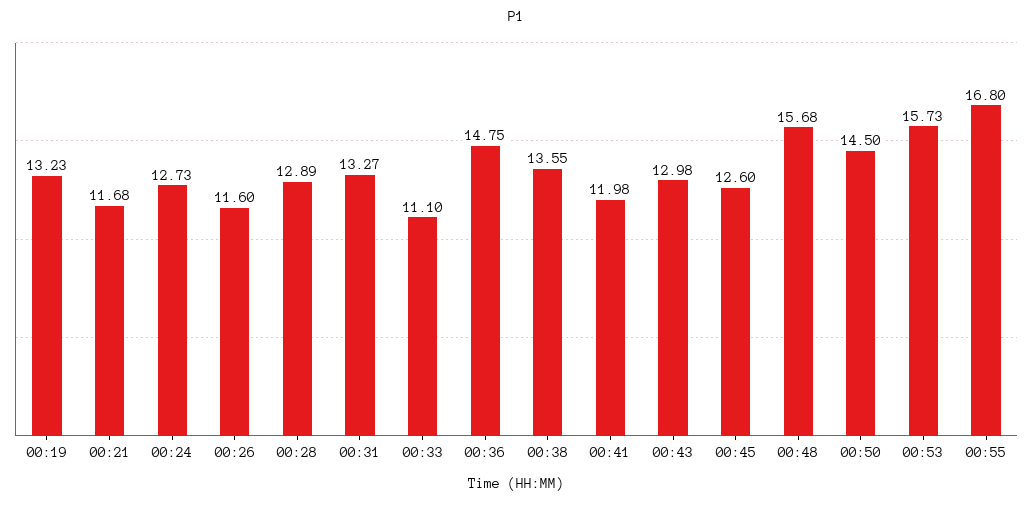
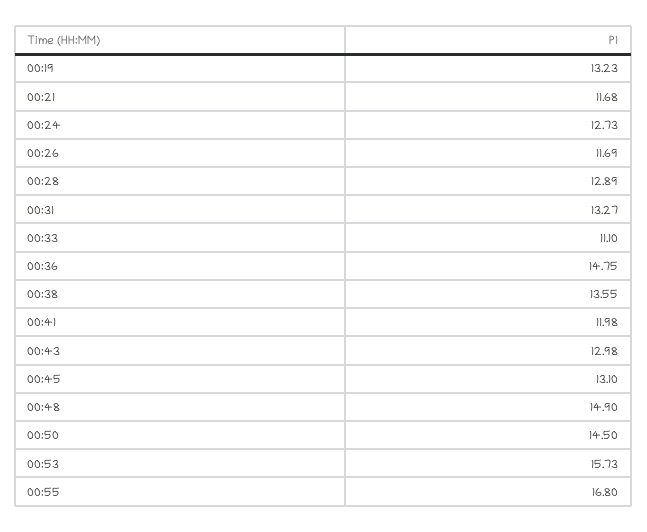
  {
    "00:19": 13.23,
    "00:21": 11.68,
    "00:24": 12.73,
-   "00:26": 11.6,
+   "00:26": 11.69,
    "00:28": 12.89,
    "00:31": 13.27,
    "00:33": 11.1,
    "00:36": 14.75,
    "00:38": 13.55,
    "00:41": 11.98,
    "00:43": 12.98,
-   "00:45": 12.6,
+   "00:45": 13.1,
-   "00:48": 15.68,
+   "00:48": 14.9,
    "00:50": 14.5,
    "00:53": 15.73,
    "00:55": 16.8
  }

